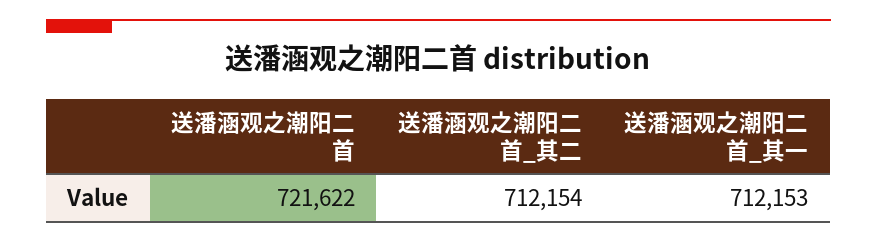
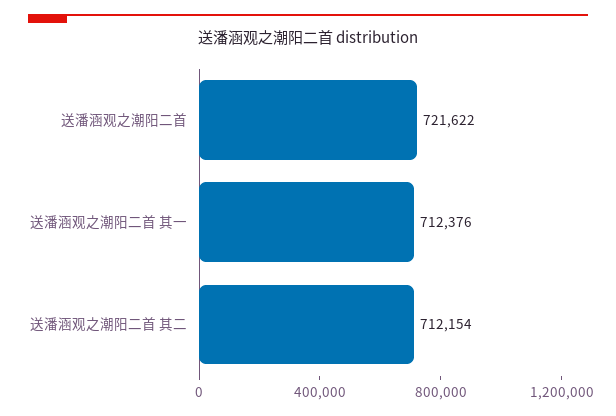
  {
    "送潘涵观之潮阳二首": 721622,
    "送潘涵观之潮阳二首_其二": 712154,
-   "送潘涵观之潮阳二首_其一": 712153
+   "送潘涵观之潮阳二首_其一": 712376
  }

